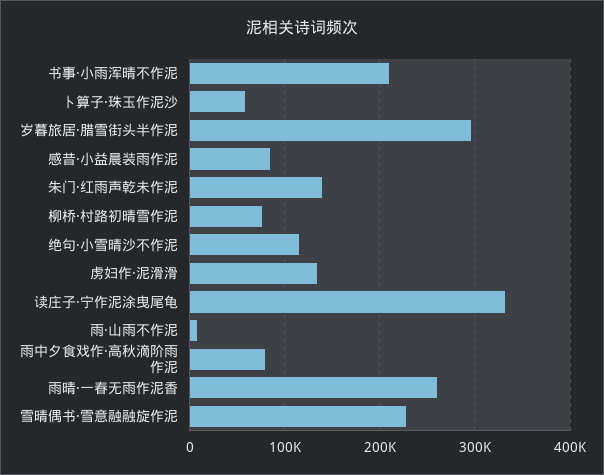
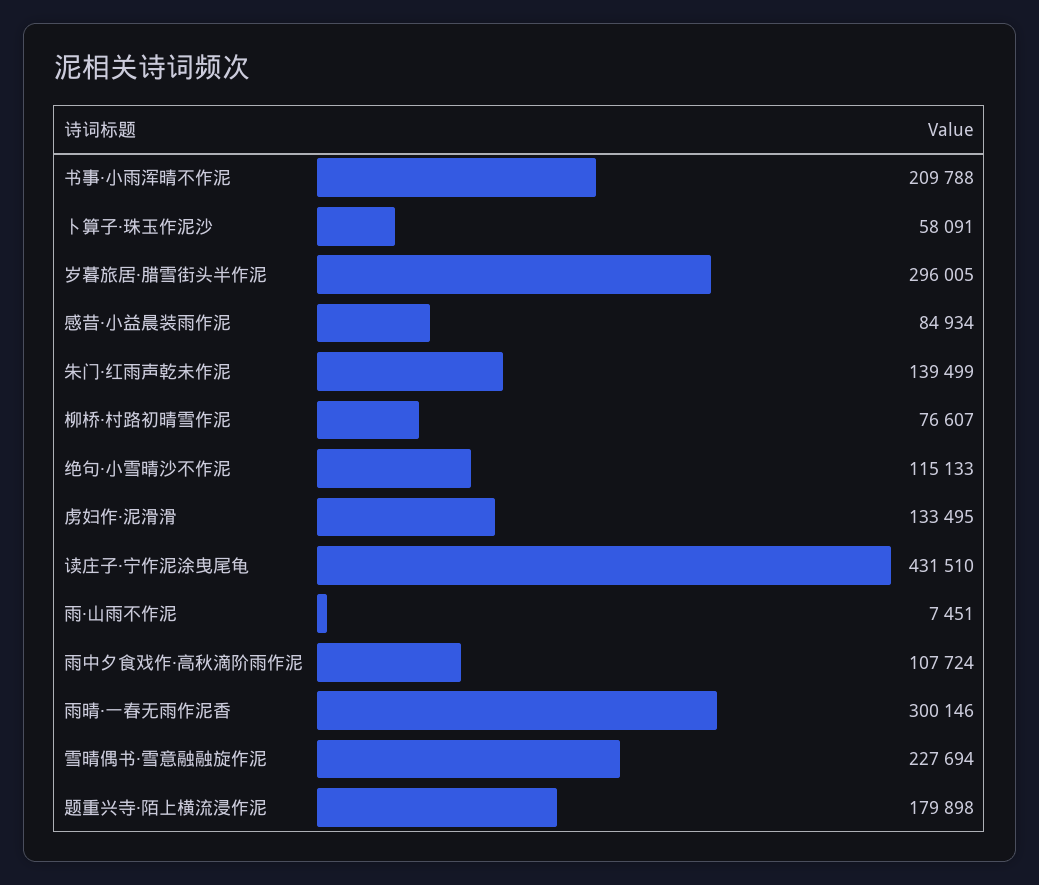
  {
    "书事·小雨浑晴不作泥": 209788,
    "卜算子·珠玉作泥沙": 58091,
    "岁暮旅居·腊雪街头半作泥": 296005,
    "感昔·小益晨装雨作泥": 84934,
    "朱门·红雨声乾未作泥": 139499,
    "柳桥·村路初晴雪作泥": 76607,
    "绝句·小雪晴沙不作泥": 115133,
    "虏妇作·泥滑滑": 133495,
-   "读庄子·宁作泥涂曳尾龟": 330000,
+   "读庄子·宁作泥涂曳尾龟": 431510,
    "雨·山雨不作泥": 7451,
-   "雨中夕食戏作·高秋滴阶雨作泥": 80000,
+   "雨中夕食戏作·高秋滴阶雨作泥": 107724,
-   "雨晴·一春无雨作泥香": 260000,
+   "雨晴·一春无雨作泥香": 300146,
-   "雪晴偶书·雪意融融旋作泥": 227694
+   "雪晴偶书·雪意融融旋作泥": 227694,
+   "题重兴寺·陌上横流浸作泥": 179898
  }

